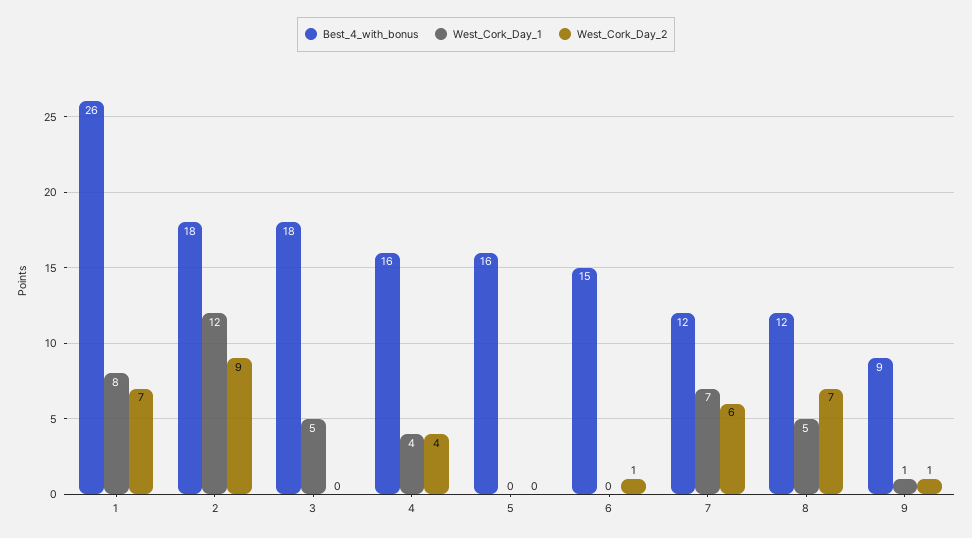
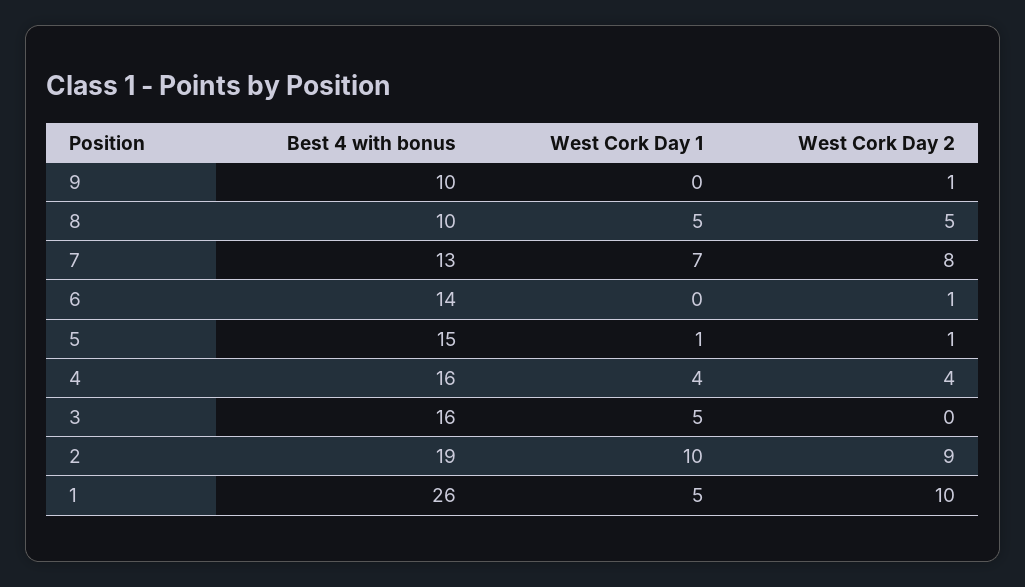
  {
    "Best_4_with_bonus": {
      "1": 26,
-     "2": 18,
+     "2": 19,
-     "3": 18,
+     "3": 16,
      "4": 16,
-     "5": 16,
+     "5": 15,
-     "6": 15,
+     "6": 14,
-     "7": 12,
+     "7": 13,
-     "8": 12,
+     "8": 10,
-     "9": 9
+     "9": 10
    },
    "West_Cork_Day_1": {
-     "1": 8,
+     "1": 5,
-     "2": 12,
+     "2": 10,
      "3": 5,
      "4": 4,
-     "5": 0,
+     "5": 1,
      "6": 0,
      "7": 7,
      "8": 5,
-     "9": 1
+     "9": 0
    },
    "West_Cork_Day_2": {
-     "1": 7,
+     "1": 10,
      "2": 9,
      "3": 0,
      "4": 4,
-     "5": 0,
+     "5": 1,
      "6": 1,
-     "7": 6,
+     "7": 8,
-     "8": 7,
+     "8": 5,
      "9": 1
    }
  }

